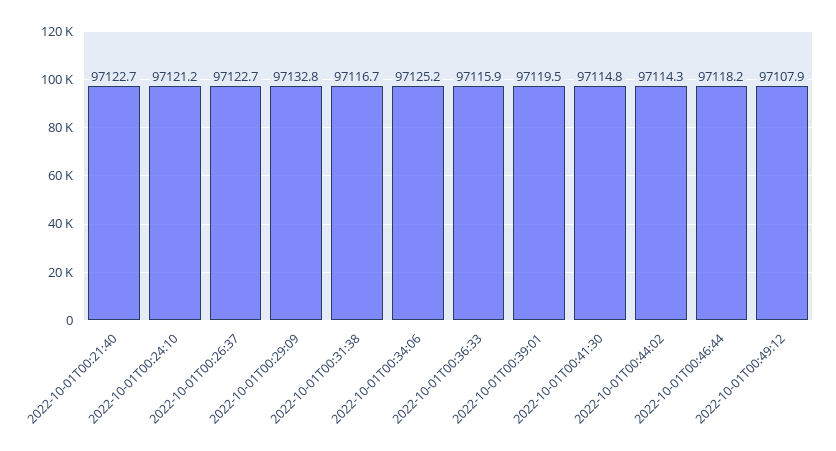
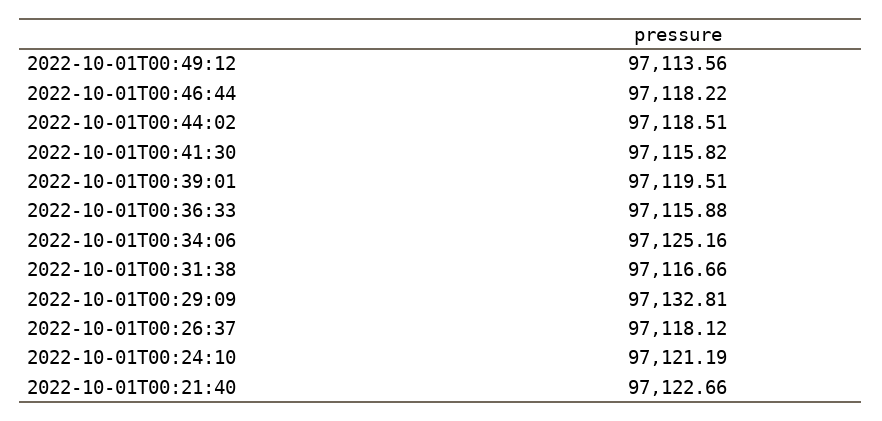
  {
    "2022-10-01T00:21:40": 97122.66,
    "2022-10-01T00:24:10": 97121.19,
-   "2022-10-01T00:26:37": 97122.7,
+   "2022-10-01T00:26:37": 97118.12,
    "2022-10-01T00:29:09": 97132.81,
    "2022-10-01T00:31:38": 97116.66,
    "2022-10-01T00:34:06": 97125.16,
    "2022-10-01T00:36:33": 97115.88,
    "2022-10-01T00:39:01": 97119.51,
-   "2022-10-01T00:41:30": 97114.8,
+   "2022-10-01T00:41:30": 97115.82,
-   "2022-10-01T00:44:02": 97114.3,
+   "2022-10-01T00:44:02": 97118.51,
    "2022-10-01T00:46:44": 97118.22,
-   "2022-10-01T00:49:12": 97107.9
+   "2022-10-01T00:49:12": 97113.56
  }

